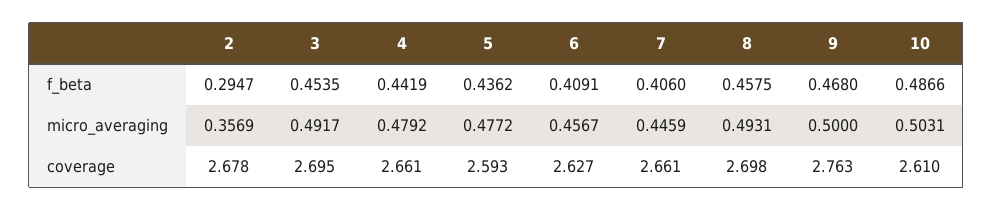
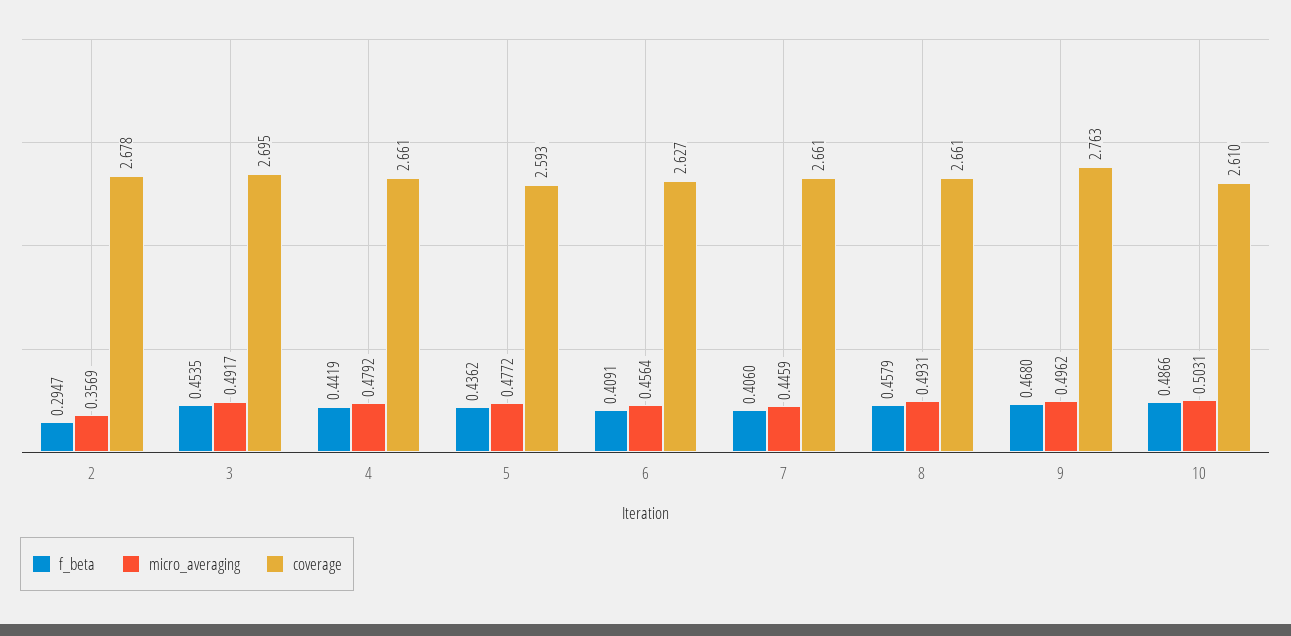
  {
    "f_beta": {
      "2": 0.2947,
      "3": 0.4535,
      "4": 0.4419,
      "5": 0.4362,
      "6": 0.4091,
      "7": 0.406,
-     "8": 0.4575,
+     "8": 0.4579,
      "9": 0.468,
      "10": 0.4866
    },
    "micro_averaging": {
      "2": 0.3569,
      "3": 0.4917,
      "4": 0.4792,
      "5": 0.4772,
-     "6": 0.4567,
+     "6": 0.4564,
      "7": 0.4459,
      "8": 0.4931,
-     "9": 0.5,
+     "9": 0.4962,
      "10": 0.5031
    },
    "coverage": {
      "2": 2.678,
      "3": 2.695,
      "4": 2.661,
      "5": 2.593,
      "6": 2.627,
      "7": 2.661,
-     "8": 2.698,
+     "8": 2.661,
      "9": 2.763,
      "10": 2.61
    }
  }

